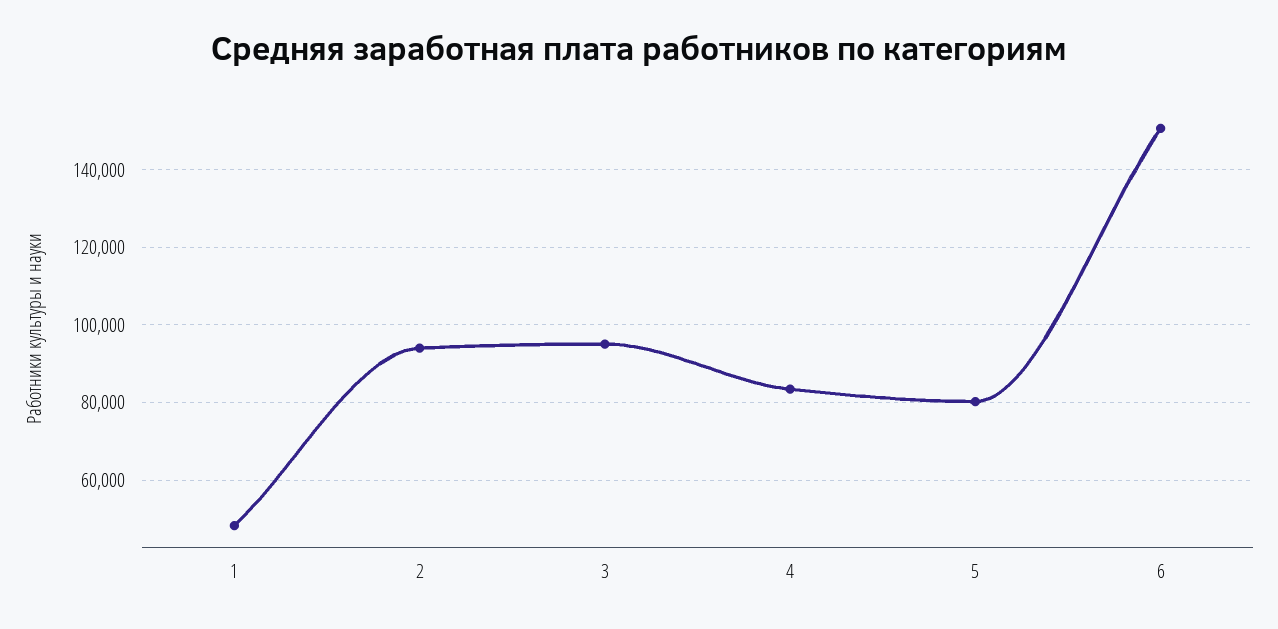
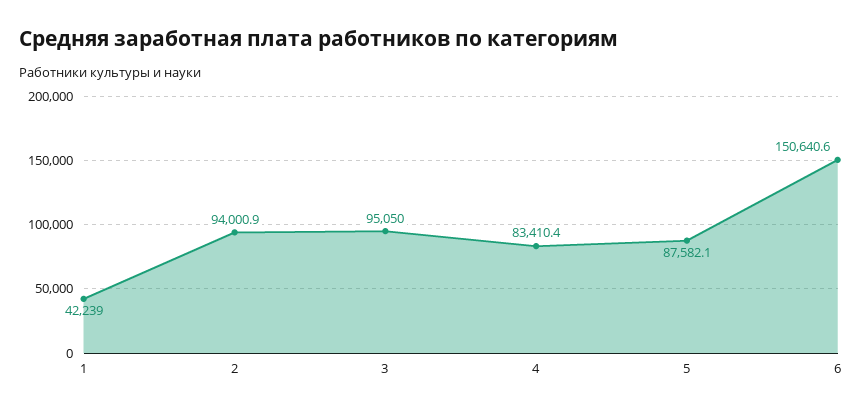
  {
-   "1": 48000,
+   "1": 42239,
    "2": 94000.9,
    "3": 95050,
    "4": 83410.4,
-   "5": 80000,
+   "5": 87582.1,
    "6": 150640.6
  }

